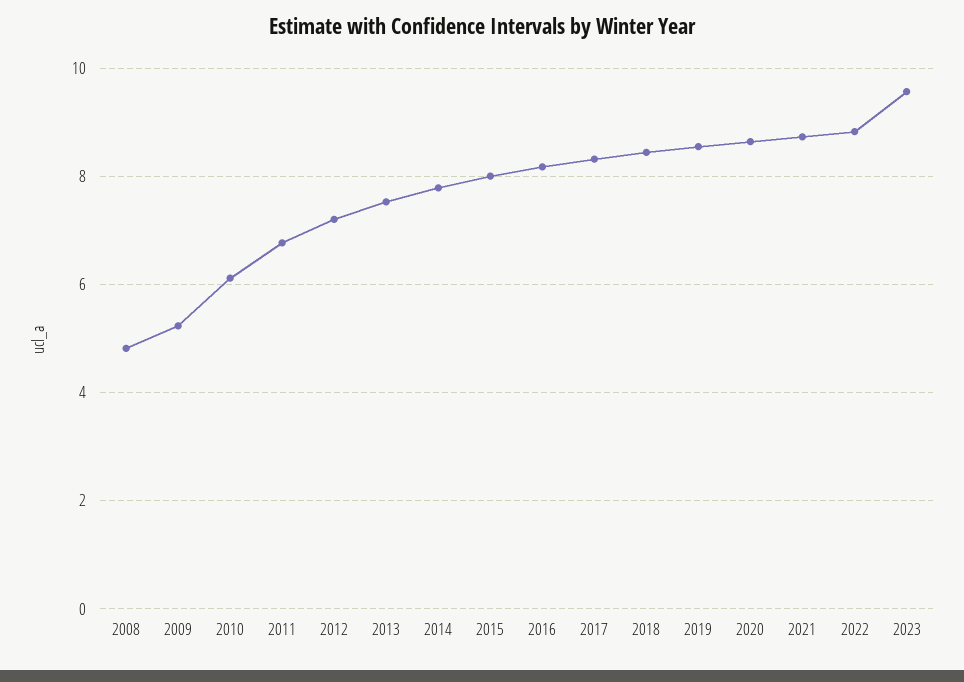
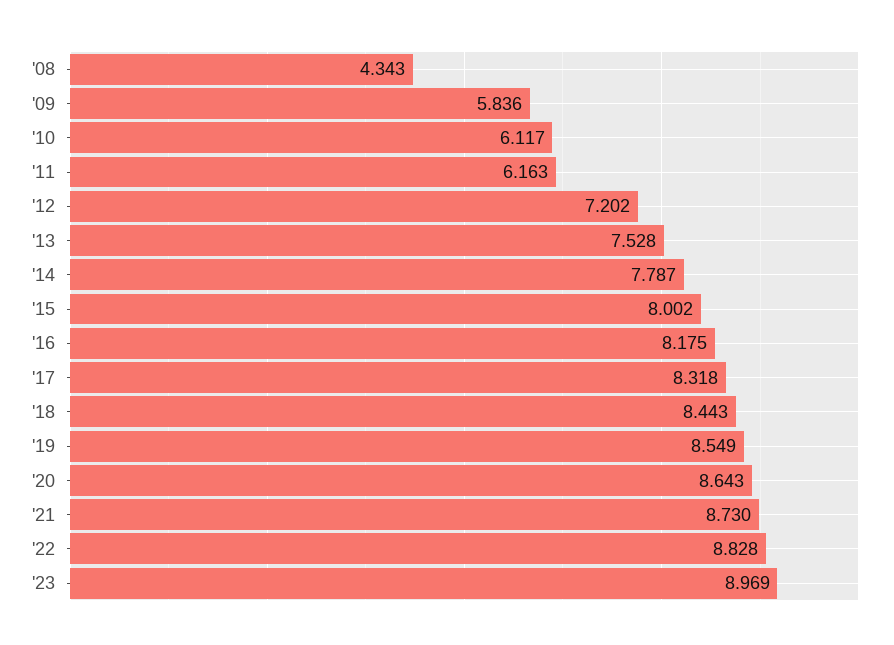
  {
-   "2008": 4.8,
+   "2008": 4.343,
-   "2009": 5.2,
+   "2009": 5.836,
    "2010": 6.117,
-   "2011": 6.8,
+   "2011": 6.163,
    "2012": 7.202,
    "2013": 7.528,
    "2014": 7.787,
    "2015": 8.002,
    "2016": 8.175,
    "2017": 8.318,
    "2018": 8.443,
    "2019": 8.549,
    "2020": 8.643,
    "2021": 8.73,
    "2022": 8.828,
-   "2023": 9.6
+   "2023": 8.969
  }

